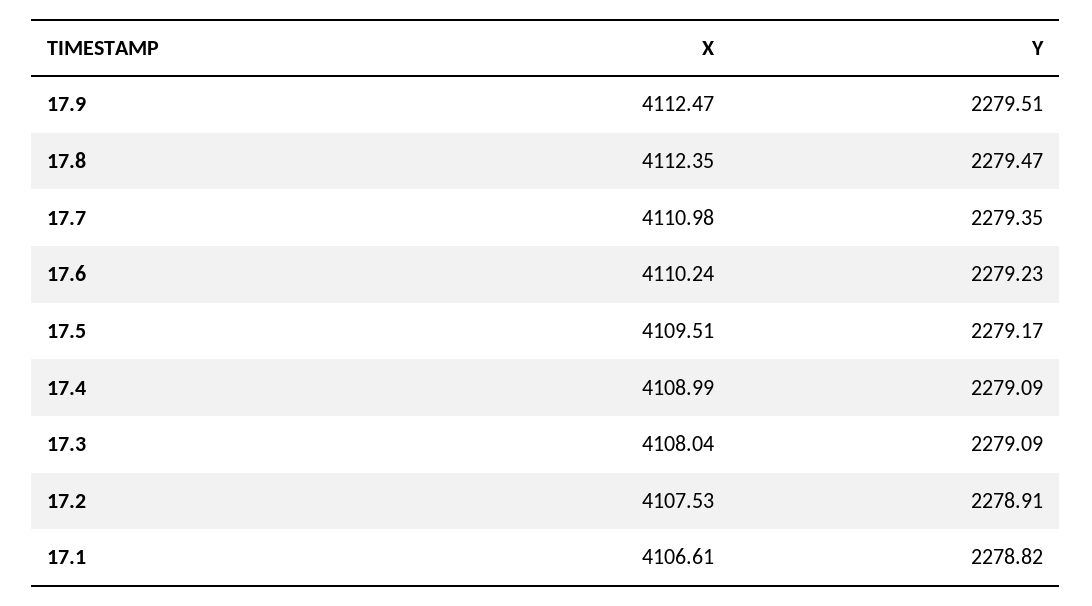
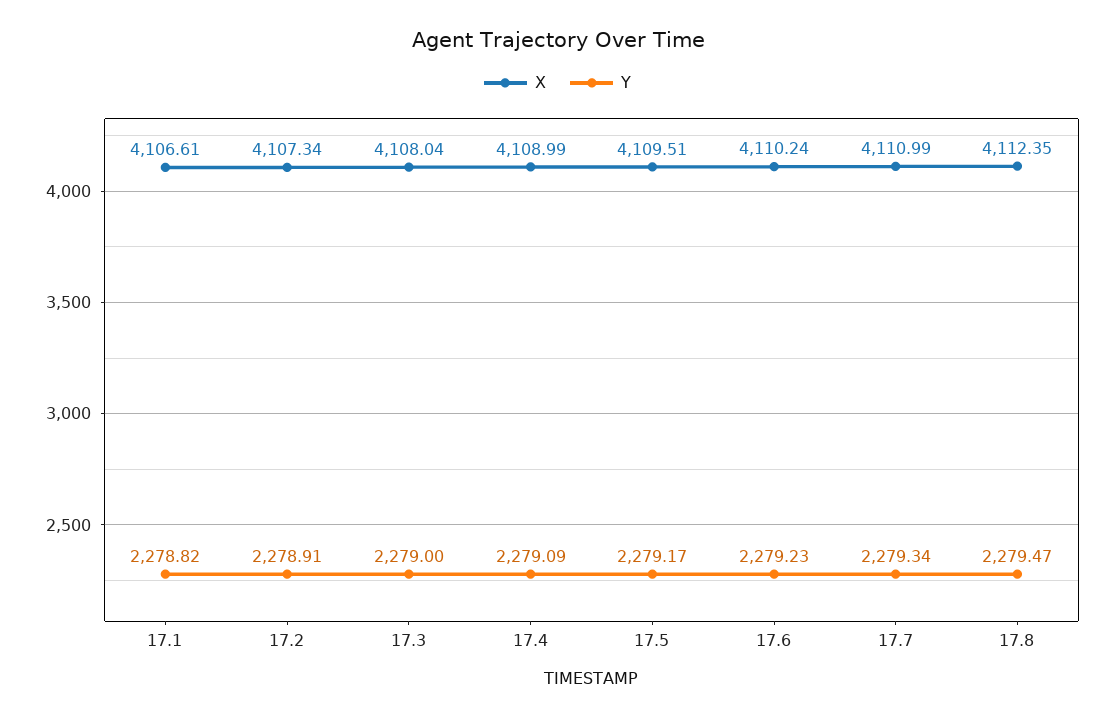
  {
    "X": {
-     "17.9": 4112.47,
      "17.8": 4112.35,
-     "17.7": 4110.98,
+     "17.7": 4110.99,
      "17.6": 4110.24,
      "17.5": 4109.51,
      "17.4": 4108.99,
      "17.3": 4108.04,
-     "17.2": 4107.53,
+     "17.2": 4107.34,
      "17.1": 4106.61
    },
    "Y": {
-     "17.9": 2279.51,
      "17.8": 2279.47,
-     "17.7": 2279.35,
+     "17.7": 2279.34,
      "17.6": 2279.23,
      "17.5": 2279.17,
      "17.4": 2279.09,
-     "17.3": 2279.09,
+     "17.3": 2279,
      "17.2": 2278.91,
      "17.1": 2278.82
    }
  }

